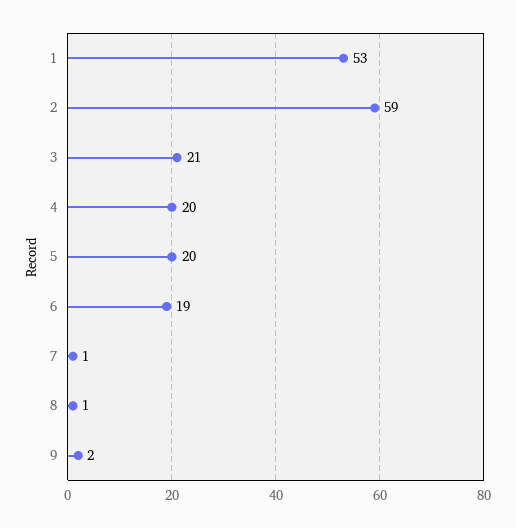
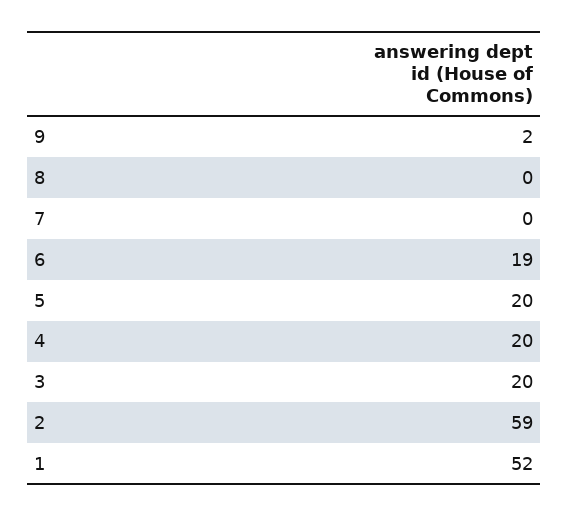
  {
-   "1": 53,
+   "1": 52,
    "2": 59,
-   "3": 21,
+   "3": 20,
    "4": 20,
    "5": 20,
    "6": 19,
-   "7": 1,
+   "7": 0,
-   "8": 1,
+   "8": 0,
    "9": 2
  }

